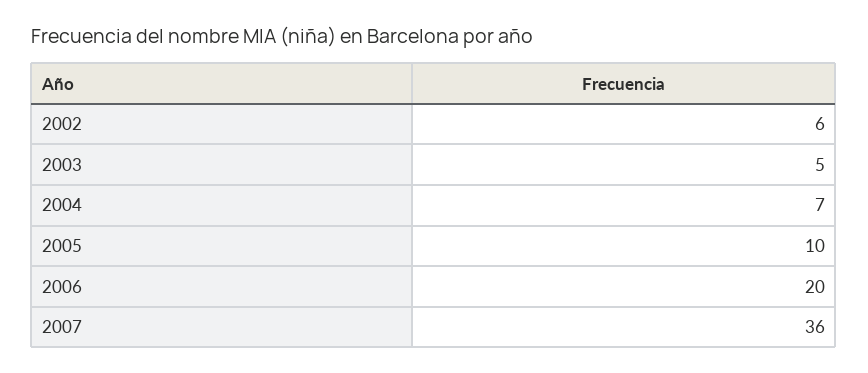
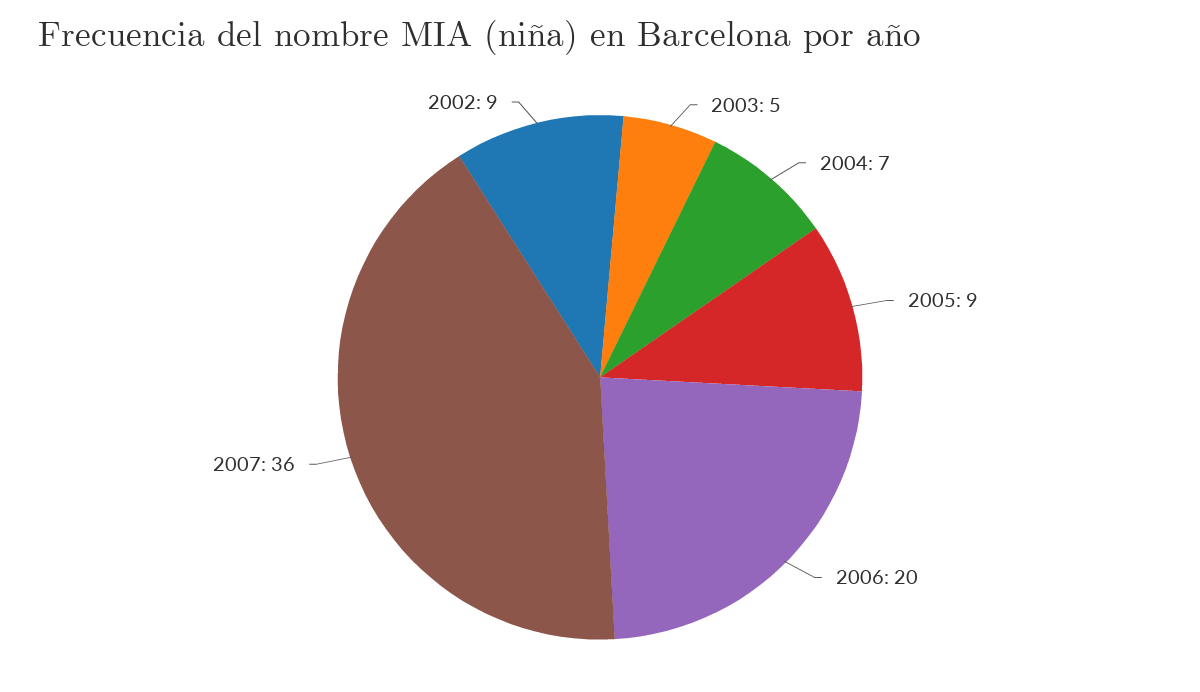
  {
-   "2002": 6,
+   "2002": 9,
    "2003": 5,
    "2004": 7,
-   "2005": 10,
+   "2005": 9,
    "2006": 20,
    "2007": 36
  }

